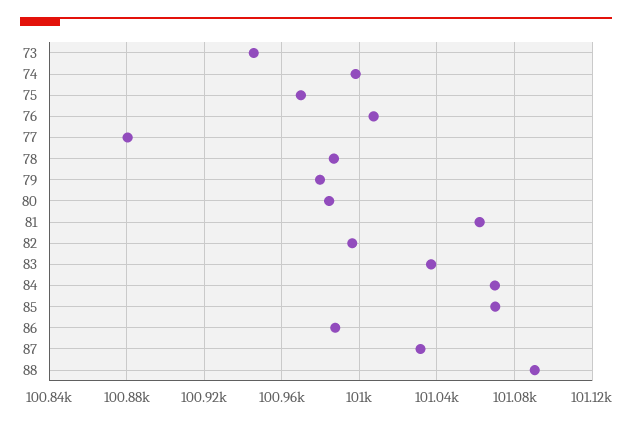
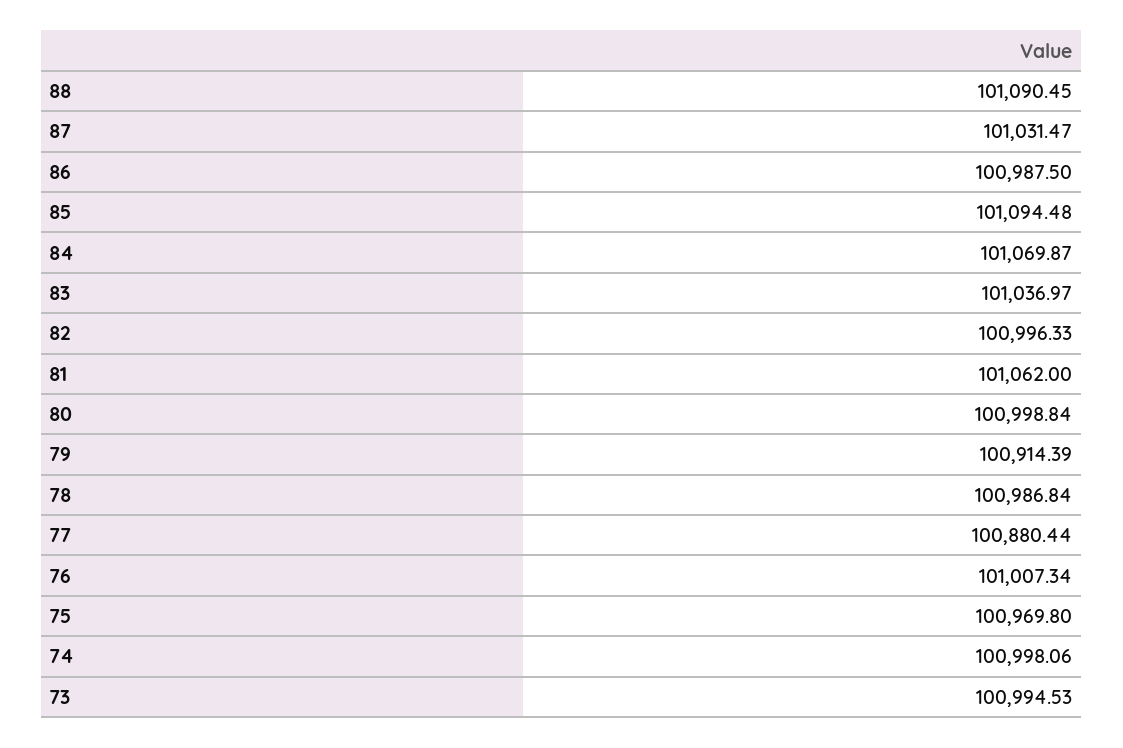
  {
-   "73": 100945,
+   "73": 100994.53,
    "74": 100998.06,
    "75": 100969.8,
    "76": 101007.34,
    "77": 100880.44,
    "78": 100986.84,
-   "79": 100980,
+   "79": 100914.39,
-   "80": 100985,
+   "80": 100998.84,
    "81": 101062,
    "82": 100996.33,
    "83": 101036.97,
    "84": 101069.87,
-   "85": 101070,
+   "85": 101094.48,
    "86": 100987.5,
    "87": 101031.47,
    "88": 101090.45
  }

